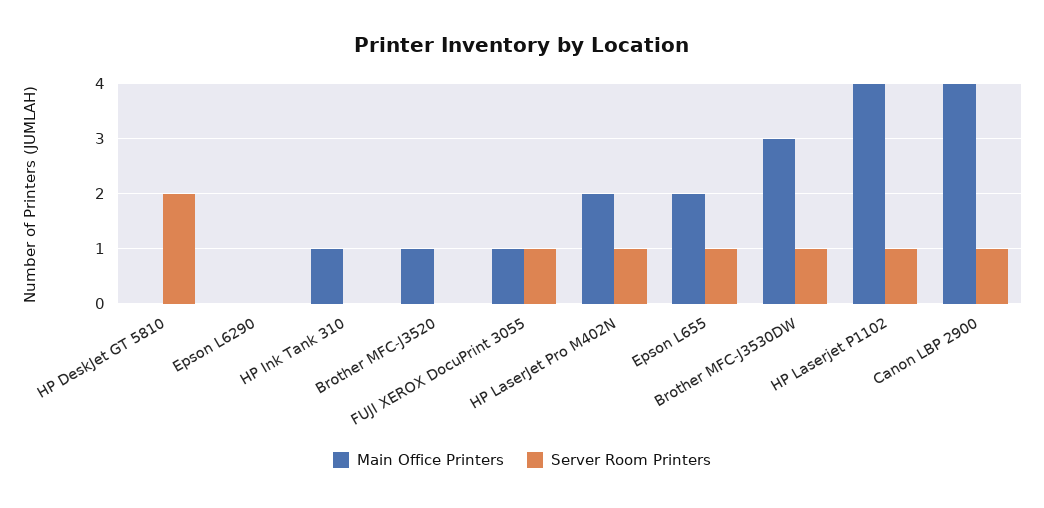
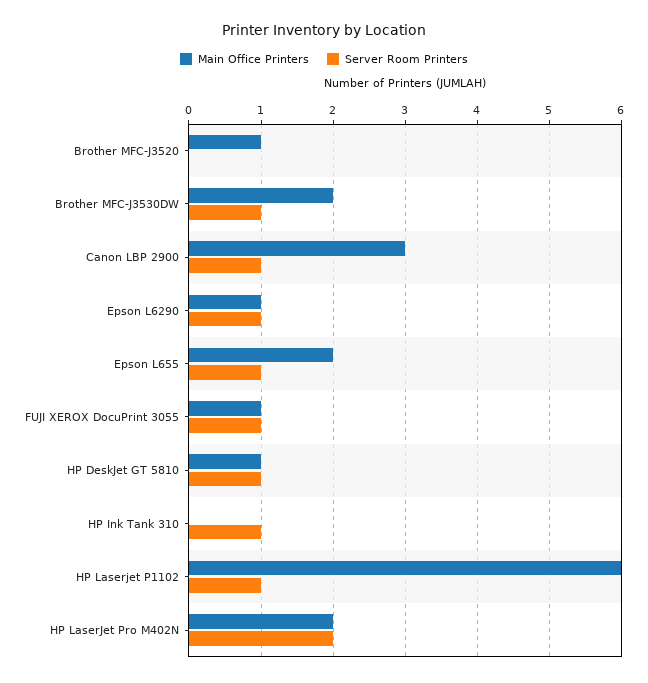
  {
    "Main Office Printers": {
-     "HP DeskJet GT 5810": 0,
+     "HP DeskJet GT 5810": 1,
-     "Epson L6290": 0,
+     "Epson L6290": 1,
-     "HP Ink Tank 310": 1,
+     "HP Ink Tank 310": 0,
      "Brother MFC-J3520": 1,
      "FUJI XEROX DocuPrint 3055": 1,
      "HP LaserJet Pro M402N": 2,
      "Epson L655": 2,
-     "Brother MFC-J3530DW": 3,
+     "Brother MFC-J3530DW": 2,
-     "HP Laserjet P1102": 4,
+     "HP Laserjet P1102": 6,
-     "Canon LBP 2900": 4
+     "Canon LBP 2900": 3
    },
    "Server Room Printers": {
-     "HP DeskJet GT 5810": 2,
+     "HP DeskJet GT 5810": 1,
-     "Epson L6290": 0,
+     "Epson L6290": 1,
-     "HP Ink Tank 310": 0,
+     "HP Ink Tank 310": 1,
      "Brother MFC-J3520": 0,
      "FUJI XEROX DocuPrint 3055": 1,
-     "HP LaserJet Pro M402N": 1,
+     "HP LaserJet Pro M402N": 2,
      "Epson L655": 1,
      "Brother MFC-J3530DW": 1,
      "HP Laserjet P1102": 1,
      "Canon LBP 2900": 1
    }
  }

